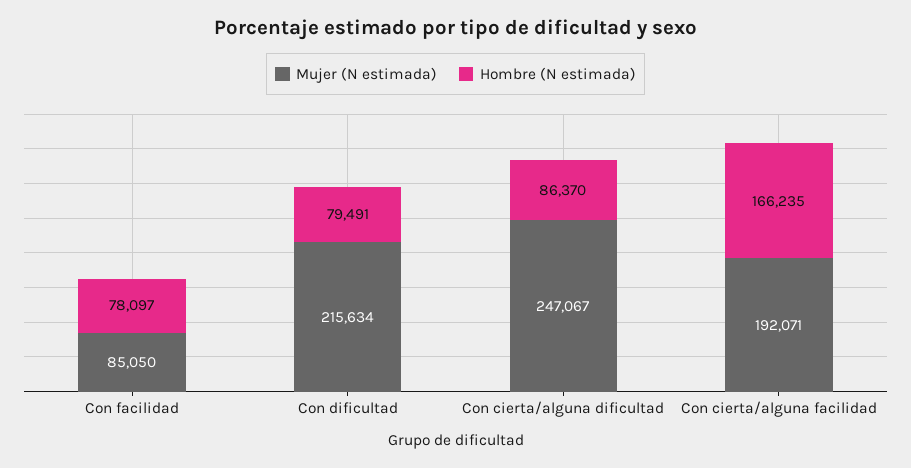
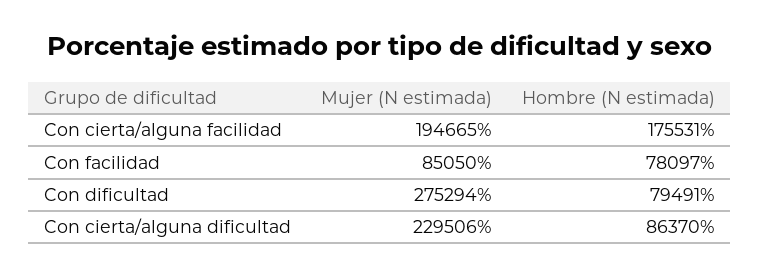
  {
    "Mujer (N estimada)": {
      "Con facilidad": 85050,
-     "Con dificultad": 215634,
+     "Con dificultad": 275294,
-     "Con cierta/alguna dificultad": 247067,
+     "Con cierta/alguna dificultad": 229506,
-     "Con cierta/alguna facilidad": 192071
+     "Con cierta/alguna facilidad": 194665
    },
    "Hombre (N estimada)": {
      "Con facilidad": 78097,
      "Con dificultad": 79491,
      "Con cierta/alguna dificultad": 86370,
-     "Con cierta/alguna facilidad": 166235
+     "Con cierta/alguna facilidad": 175531
    }
  }

